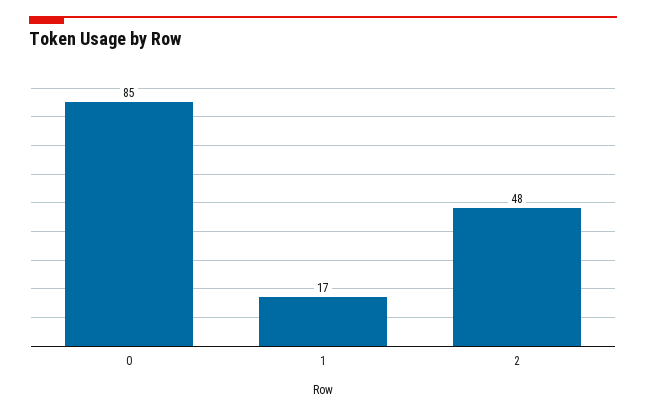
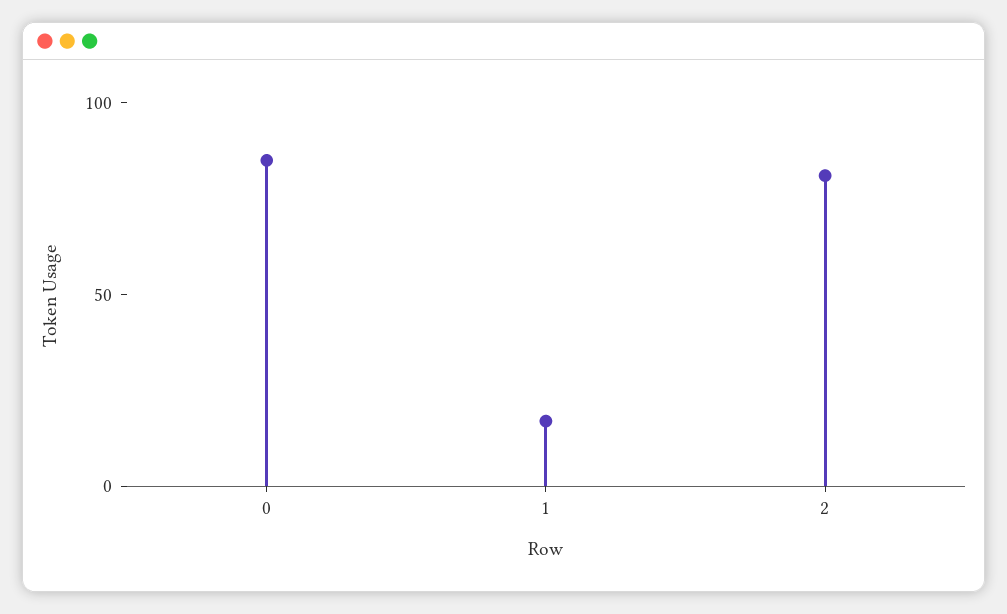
  {
    "0": 85,
    "1": 17,
-   "2": 48
+   "2": 80
  }

